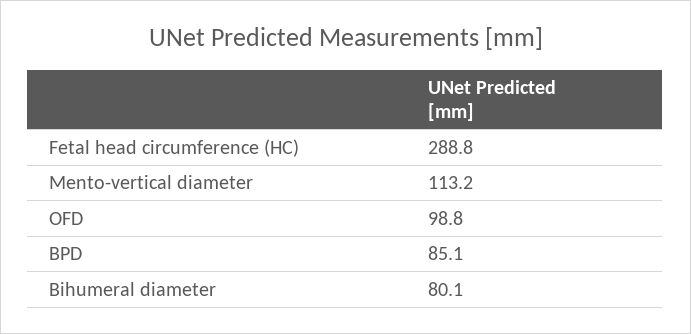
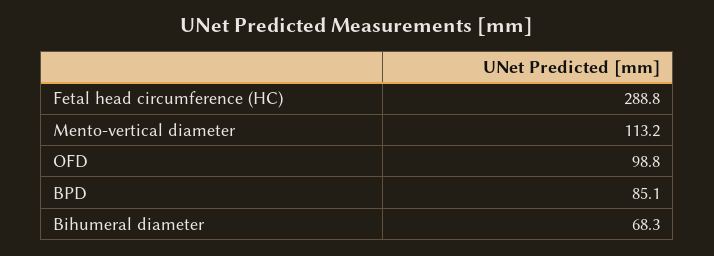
  {
    "Fetal head circumference (HC)": 288.8,
    "Mento-vertical diameter": 113.2,
    "OFD": 98.8,
    "BPD": 85.1,
-   "Bihumeral diameter": 80.1
+   "Bihumeral diameter": 68.3
  }

